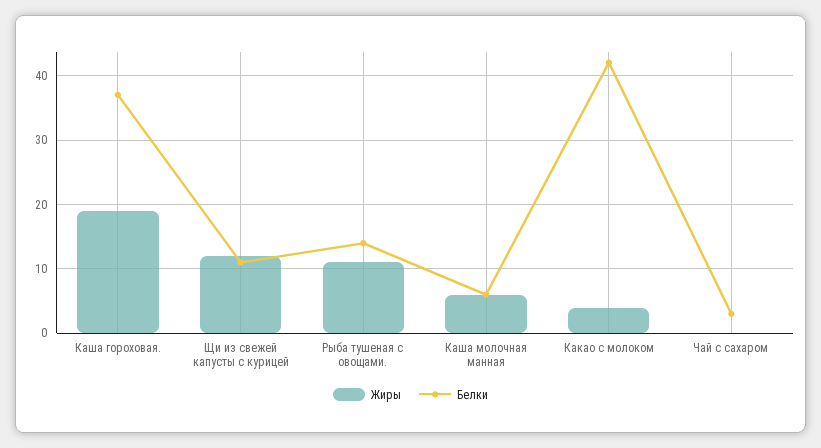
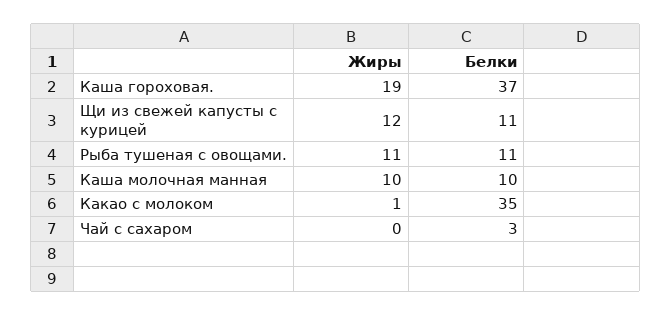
  {
    "Жиры": {
      "Каша гороховая.": 19,
      "Щи из свежей капусты с курицей": 12,
      "Рыба тушеная с овощами.": 11,
-     "Каша молочная манная": 6,
+     "Каша молочная манная": 10,
-     "Какао с молоком": 4,
+     "Какао с молоком": 1,
      "Чай с сахаром": 0
    },
    "Белки": {
      "Каша гороховая.": 37,
      "Щи из свежей капусты с курицей": 11,
-     "Рыба тушеная с овощами.": 14,
+     "Рыба тушеная с овощами.": 11,
-     "Каша молочная манная": 6,
+     "Каша молочная манная": 10,
-     "Какао с молоком": 42,
+     "Какао с молоком": 35,
      "Чай с сахаром": 3
    }
  }

